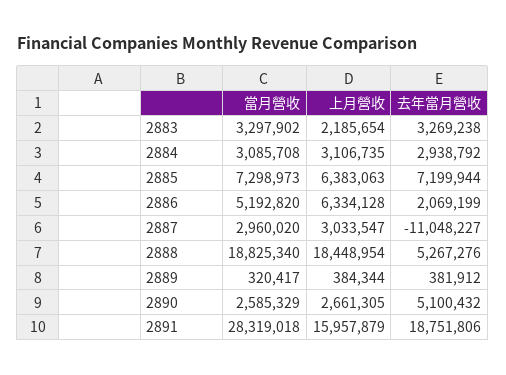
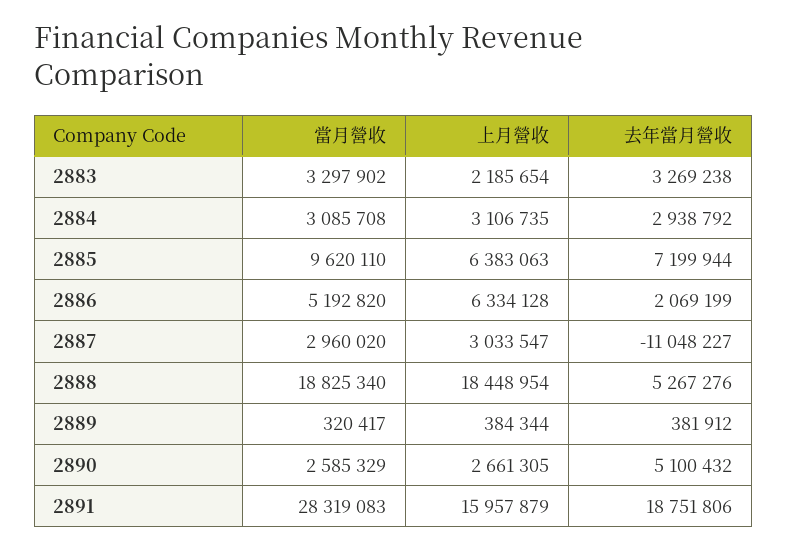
  {
    "當月營收": {
      "2883": 3297902,
      "2884": 3085708,
-     "2885": 7298973,
+     "2885": 9620110,
      "2886": 5192820,
      "2887": 2960020,
      "2888": 18825340,
      "2889": 320417,
      "2890": 2585329,
-     "2891": 28319018
+     "2891": 28319083
    },
    "上月營收": {
      "2883": 2185654,
      "2884": 3106735,
      "2885": 6383063,
      "2886": 6334128,
      "2887": 3033547,
      "2888": 18448954,
      "2889": 384344,
      "2890": 2661305,
      "2891": 15957879
    },
    "去年當月營收": {
      "2883": 3269238,
      "2884": 2938792,
      "2885": 7199944,
      "2886": 2069199,
      "2887": -11048227,
      "2888": 5267276,
      "2889": 381912,
      "2890": 5100432,
      "2891": 18751806
    }
  }

